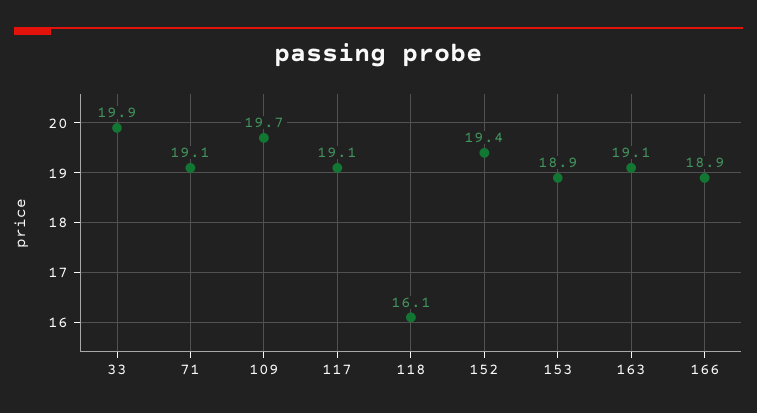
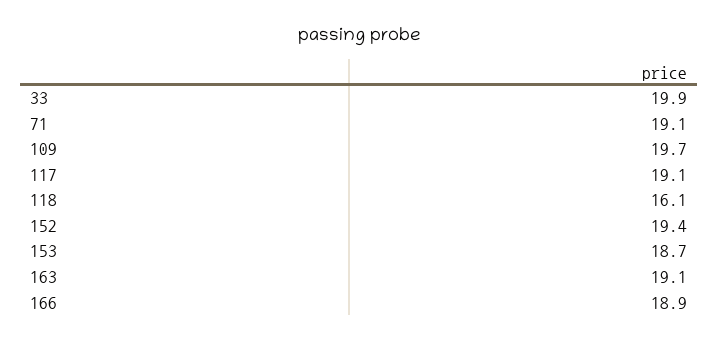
  {
    "33": 19.9,
    "71": 19.1,
    "109": 19.7,
    "117": 19.1,
    "118": 16.1,
    "152": 19.4,
-   "153": 18.9,
+   "153": 18.7,
    "163": 19.1,
    "166": 18.9
  }

